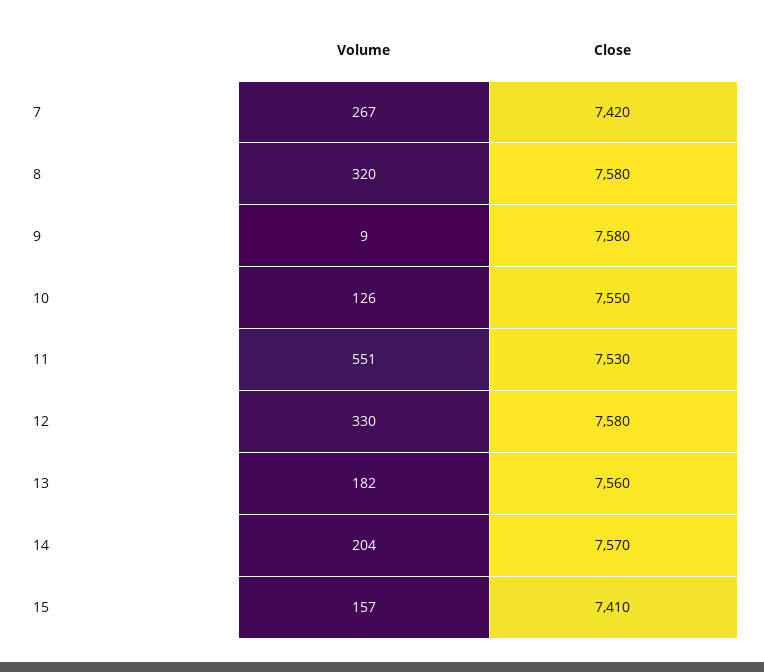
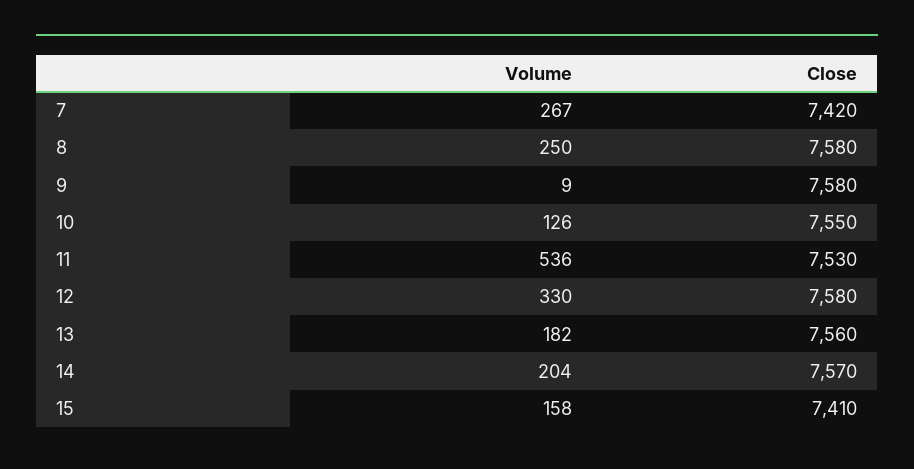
  {
    "Volume": {
      "7": 267,
-     "8": 320,
+     "8": 250,
      "9": 9,
      "10": 126,
-     "11": 551,
+     "11": 536,
      "12": 330,
      "13": 182,
      "14": 204,
-     "15": 157
+     "15": 158
    },
    "Close": {
      "7": 7420,
      "8": 7580,
      "9": 7580,
      "10": 7550,
      "11": 7530,
      "12": 7580,
      "13": 7560,
      "14": 7570,
      "15": 7410
    }
  }

